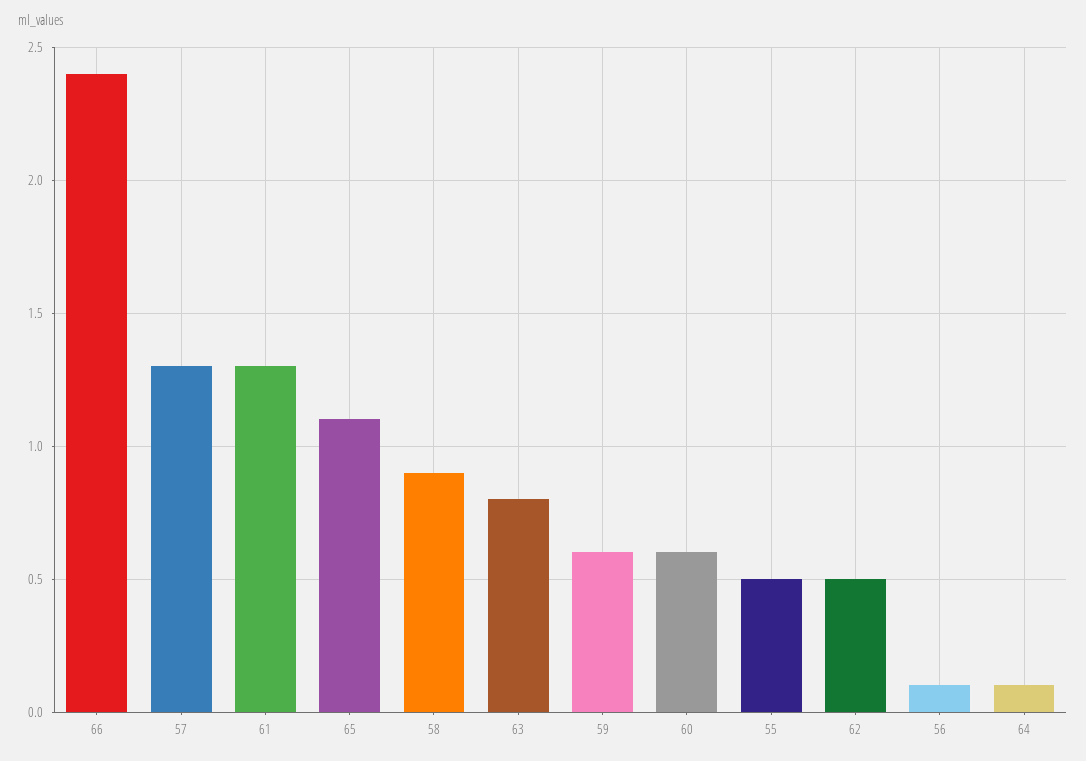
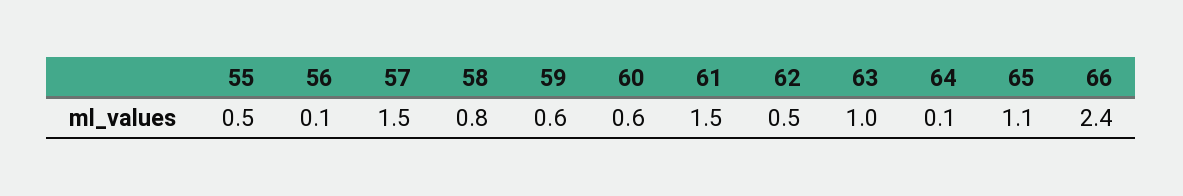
  {
    "66": 2.4,
-   "57": 1.3,
+   "57": 1.5,
-   "61": 1.3,
+   "61": 1.5,
    "65": 1.1,
-   "58": 0.9,
+   "58": 0.8,
-   "63": 0.8,
+   "63": 1,
    "59": 0.6,
    "60": 0.6,
    "55": 0.5,
    "62": 0.5,
    "56": 0.1,
    "64": 0.1
  }

